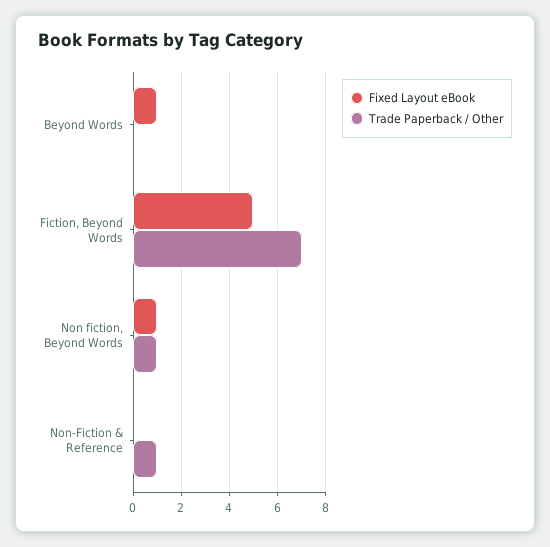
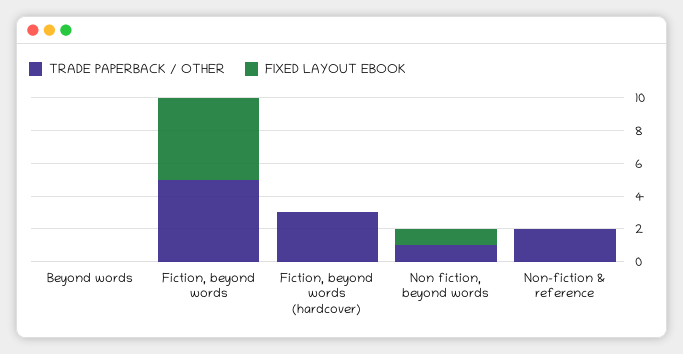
  {
    "Fixed Layout eBook": {
-     "Beyond Words": 1,
+     "Beyond Words": 0,
      "Fiction, Beyond Words": 5,
      "Non fiction, Beyond Words": 1,
-     "Non-Fiction & Reference": 0
+     "Non-Fiction & Reference": 0,
+     "Fiction, beyond words (hardcover)": 0
    },
    "Trade Paperback / Other": {
      "Beyond Words": 0,
-     "Fiction, Beyond Words": 7,
+     "Fiction, Beyond Words": 5,
      "Non fiction, Beyond Words": 1,
-     "Non-Fiction & Reference": 1
+     "Non-Fiction & Reference": 2,
+     "Fiction, beyond words (hardcover)": 3
    }
  }

